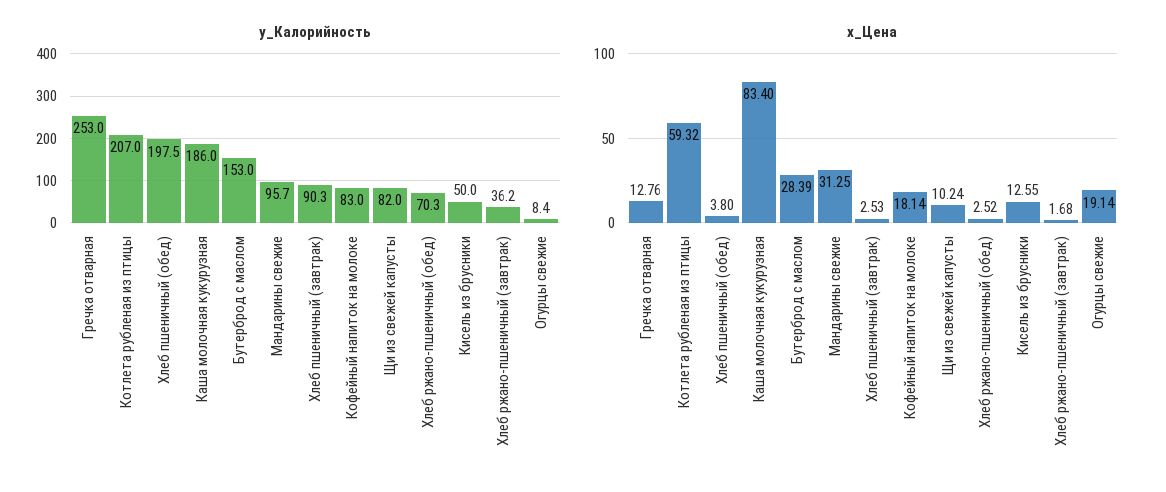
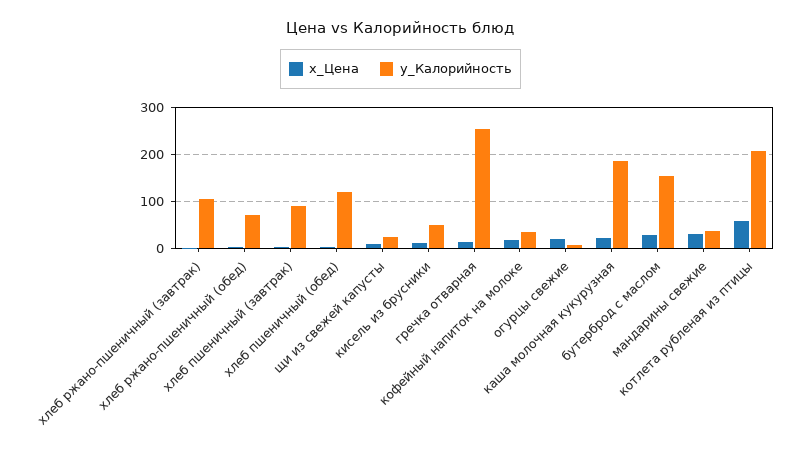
  {
    "y_Калорийность": {
      "Гречка отварная": 253,
      "Котлета рубленая из птицы": 207,
-     "Хлеб пшеничный (обед)": 197.5,
+     "Хлеб пшеничный (обед)": 120,
      "Каша молочная кукурузная": 186,
      "Бутерброд с маслом": 153,
-     "Мандарины свежие": 95.7,
+     "Мандарины свежие": 40,
      "Хлеб пшеничный (завтрак)": 90.3,
-     "Кофейный напиток на молоке": 83,
+     "Кофейный напиток на молоке": 40,
-     "Щи из свежей капусты": 82,
+     "Щи из свежей капусты": 20,
      "Хлеб ржано-пшеничный (обед)": 70.3,
      "Кисель из брусники": 50,
-     "Хлеб ржано-пшеничный (завтрак)": 36.2,
+     "Хлеб ржано-пшеничный (завтрак)": 100,
      "Огурцы свежие": 8.4
    },
    "x_Цена": {
      "Гречка отварная": 12.76,
      "Котлета рубленая из птицы": 59.32,
      "Хлеб пшеничный (обед)": 3.8,
-     "Каша молочная кукурузная": 83.4,
+     "Каша молочная кукурузная": 20,
      "Бутерброд с маслом": 28.39,
      "Мандарины свежие": 31.25,
      "Хлеб пшеничный (завтрак)": 2.53,
      "Кофейный напиток на молоке": 18.14,
      "Щи из свежей капусты": 10.24,
      "Хлеб ржано-пшеничный (обед)": 2.52,
      "Кисель из брусники": 12.55,
      "Хлеб ржано-пшеничный (завтрак)": 1.68,
      "Огурцы свежие": 19.14
    }
  }

